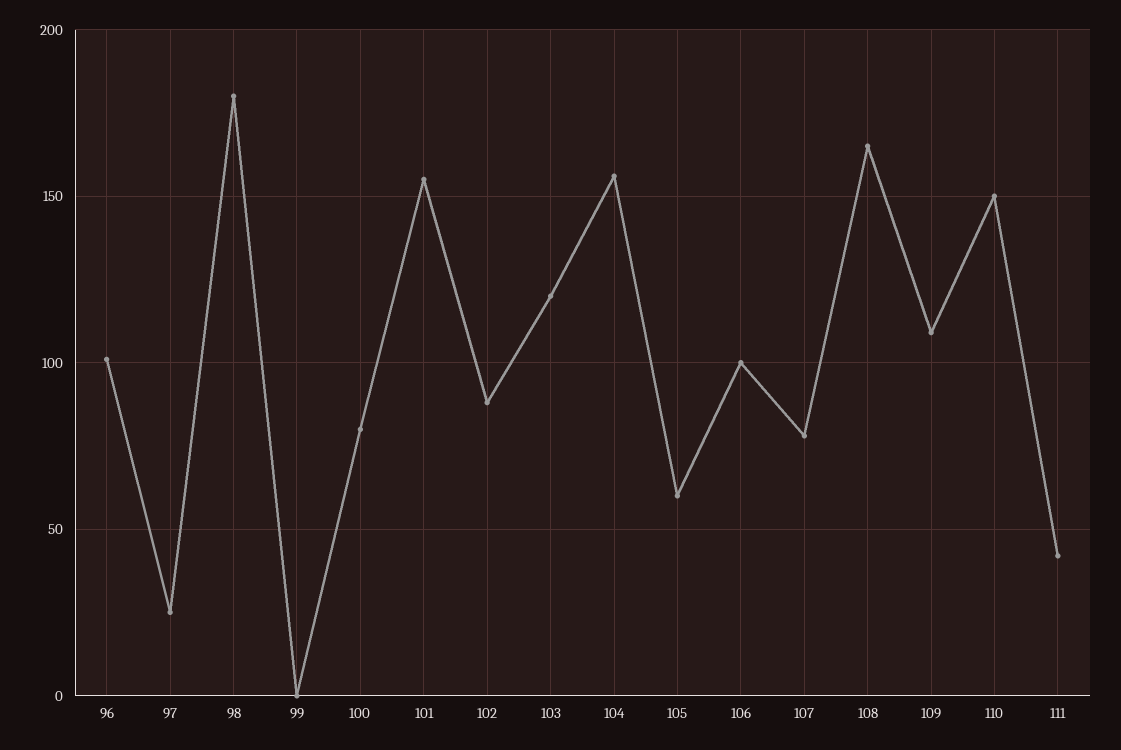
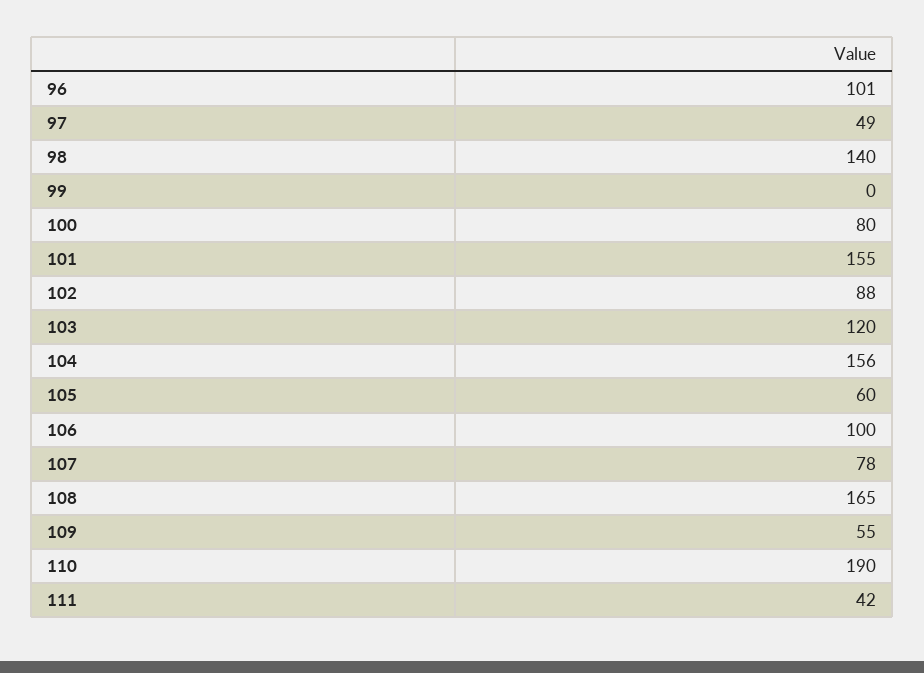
  {
    "96": 101,
-   "97": 25,
+   "97": 49,
-   "98": 180,
+   "98": 140,
    "99": 0,
    "100": 80,
    "101": 155,
    "102": 88,
    "103": 120,
    "104": 156,
    "105": 60,
    "106": 100,
    "107": 78,
    "108": 165,
-   "109": 110,
+   "109": 55,
-   "110": 150,
+   "110": 190,
    "111": 42
  }

